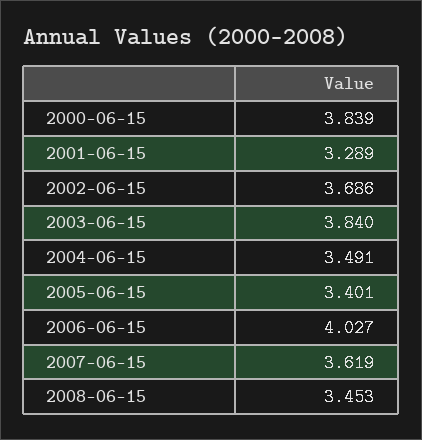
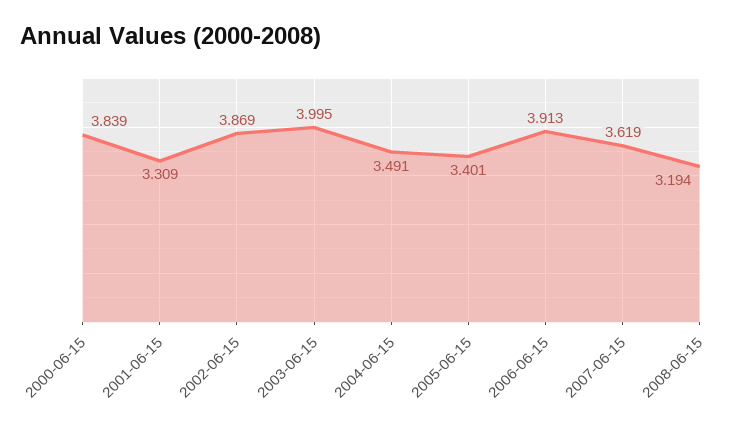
  {
    "2000-06-15": 3.839,
-   "2001-06-15": 3.289,
+   "2001-06-15": 3.309,
-   "2002-06-15": 3.686,
+   "2002-06-15": 3.869,
-   "2003-06-15": 3.84,
+   "2003-06-15": 3.995,
    "2004-06-15": 3.491,
    "2005-06-15": 3.401,
-   "2006-06-15": 4.027,
+   "2006-06-15": 3.913,
    "2007-06-15": 3.619,
-   "2008-06-15": 3.453
+   "2008-06-15": 3.194
  }

